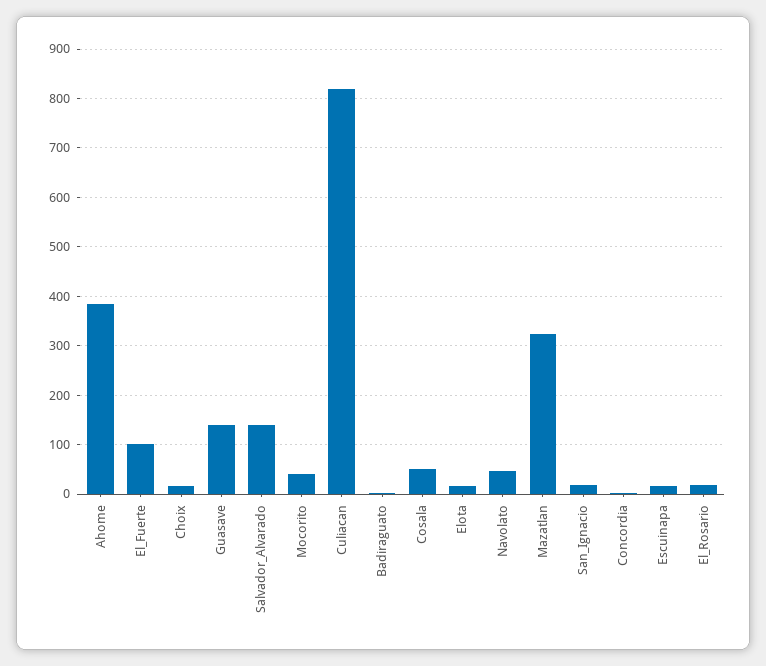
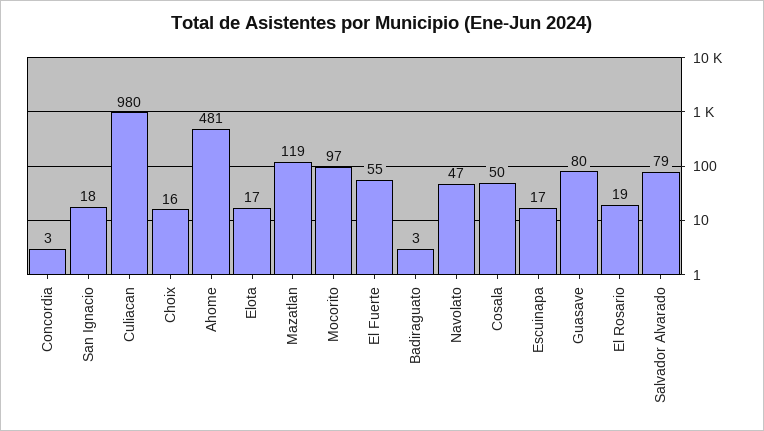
  {
-   "Ahome": 380,
+   "Ahome": 481,
-   "El_Fuerte": 100,
+   "El_Fuerte": 55,
    "Choix": 16,
-   "Guasave": 140,
+   "Guasave": 80,
-   "Salvador_Alvarado": 140,
+   "Salvador_Alvarado": 79,
-   "Mocorito": 40,
+   "Mocorito": 97,
-   "Culiacan": 820,
+   "Culiacan": 980,
    "Badiraguato": 3,
    "Cosala": 50,
    "Elota": 17,
    "Navolato": 47,
-   "Mazatlan": 320,
+   "Mazatlan": 119,
    "San_Ignacio": 18,
    "Concordia": 3,
    "Escuinapa": 17,
    "El_Rosario": 19
  }

